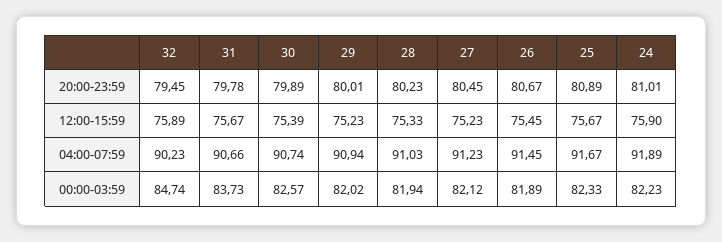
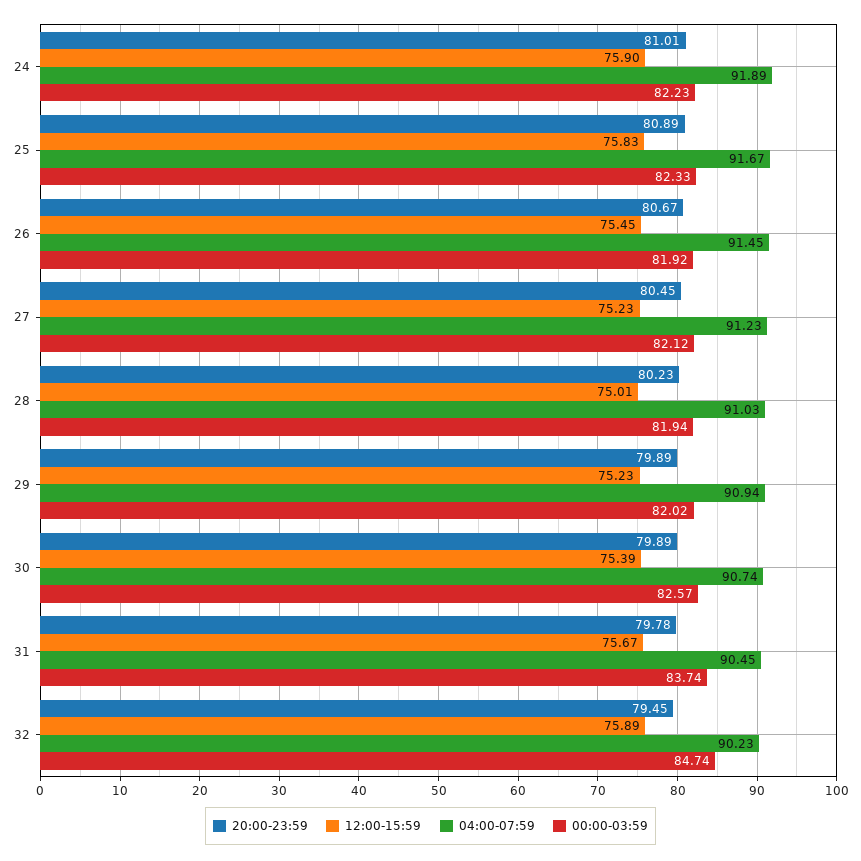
  {
    "20:00-23:59": {
      "32": 79.45,
      "31": 79.78,
      "30": 79.89,
-     "29": 80.01,
+     "29": 79.89,
      "28": 80.23,
      "27": 80.45,
      "26": 80.67,
      "25": 80.89,
      "24": 81.01
    },
    "12:00-15:59": {
      "32": 75.89,
      "31": 75.67,
      "30": 75.39,
      "29": 75.23,
-     "28": 75.33,
+     "28": 75.01,
      "27": 75.23,
      "26": 75.45,
-     "25": 75.67,
+     "25": 75.83,
      "24": 75.9
    },
    "04:00-07:59": {
      "32": 90.23,
-     "31": 90.66,
+     "31": 90.45,
      "30": 90.74,
      "29": 90.94,
      "28": 91.03,
      "27": 91.23,
      "26": 91.45,
      "25": 91.67,
      "24": 91.89
    },
    "00:00-03:59": {
      "32": 84.74,
-     "31": 83.73,
+     "31": 83.74,
      "30": 82.57,
      "29": 82.02,
      "28": 81.94,
      "27": 82.12,
-     "26": 81.89,
+     "26": 81.92,
      "25": 82.33,
      "24": 82.23
    }
  }

